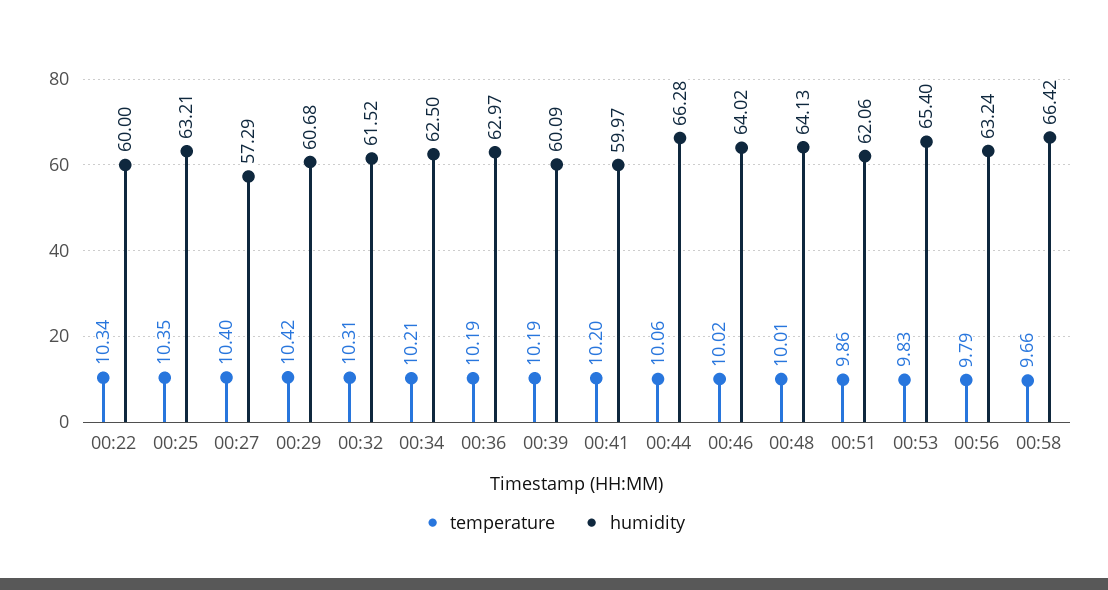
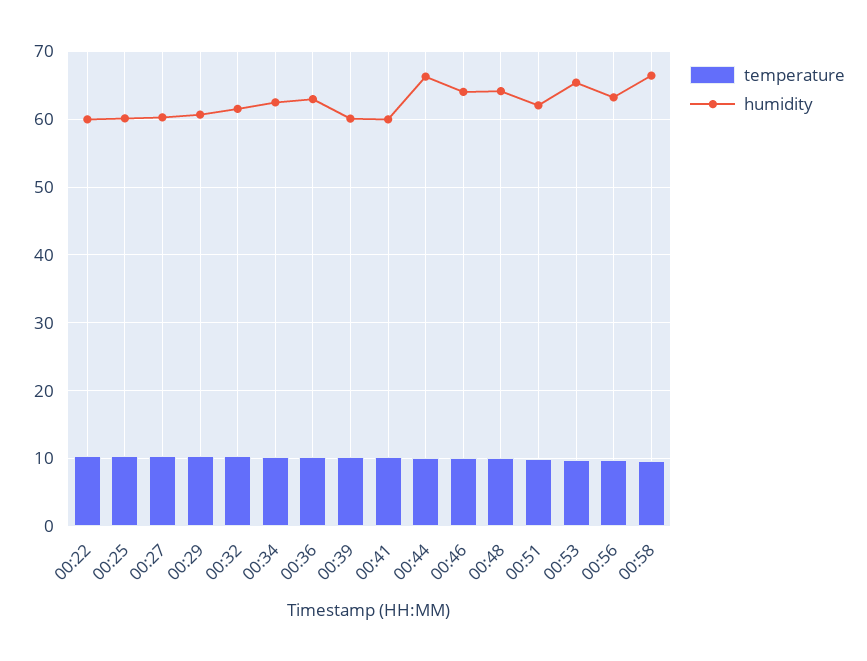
  {
    "temperature": {
      "00:22": 10.34,
      "00:25": 10.35,
      "00:27": 10.4,
      "00:29": 10.42,
      "00:32": 10.31,
      "00:34": 10.21,
      "00:36": 10.19,
      "00:39": 10.19,
      "00:41": 10.2,
      "00:44": 10.06,
      "00:46": 10.02,
      "00:48": 10.01,
      "00:51": 9.86,
      "00:53": 9.83,
      "00:56": 9.79,
      "00:58": 9.66
    },
    "humidity": {
      "00:22": 60,
-     "00:25": 63.21,
+     "00:25": 60,
-     "00:27": 57.29,
+     "00:27": 60,
      "00:29": 60.68,
      "00:32": 61.52,
      "00:34": 62.5,
      "00:36": 62.97,
      "00:39": 60.09,
      "00:41": 59.97,
      "00:44": 66.28,
      "00:46": 64.02,
      "00:48": 64.13,
      "00:51": 62.06,
      "00:53": 65.4,
      "00:56": 63.24,
      "00:58": 66.42
    }
  }

